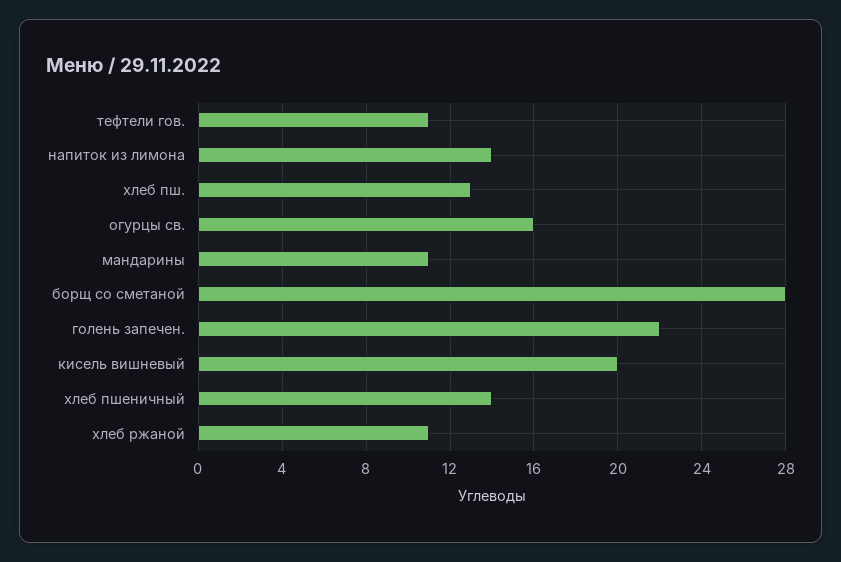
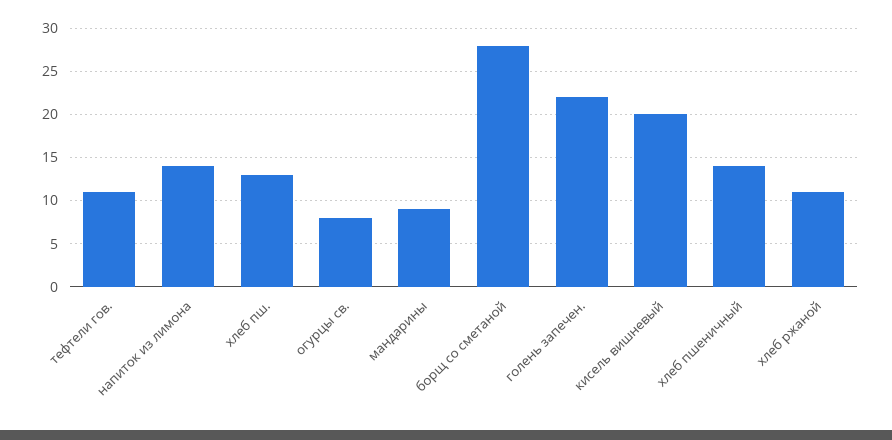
  {
    "тефтели гов.": 11,
    "напиток из лимона": 14,
    "хлеб пш.": 13,
-   "огурцы св.": 16,
+   "огурцы св.": 8,
-   "мандарины": 11,
+   "мандарины": 9,
    "борщ со сметаной": 28,
    "голень запечен.": 22,
    "кисель вишневый": 20,
    "хлеб пшеничный": 14,
    "хлеб ржаной": 11
  }

